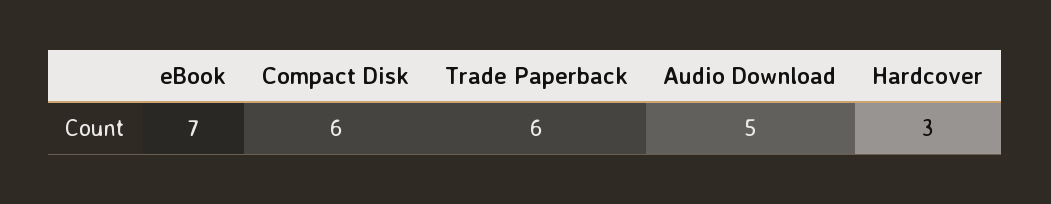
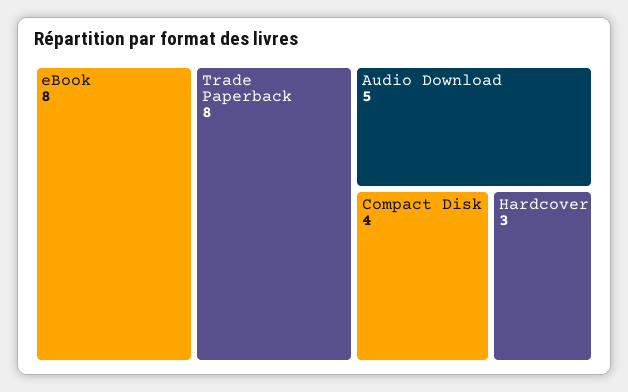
  {
-   "eBook": 7,
+   "eBook": 8,
-   "Compact Disk": 6,
+   "Compact Disk": 4,
-   "Trade Paperback": 6,
+   "Trade Paperback": 8,
    "Audio Download": 5,
    "Hardcover": 3
  }

